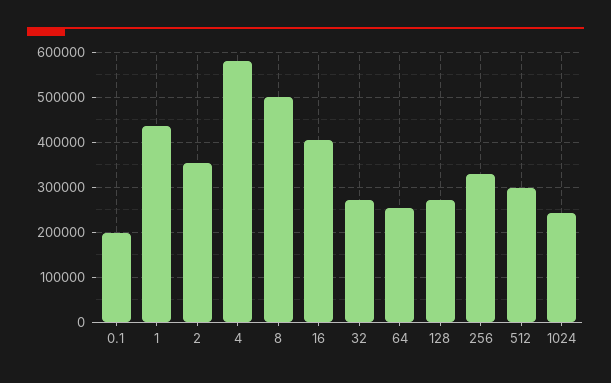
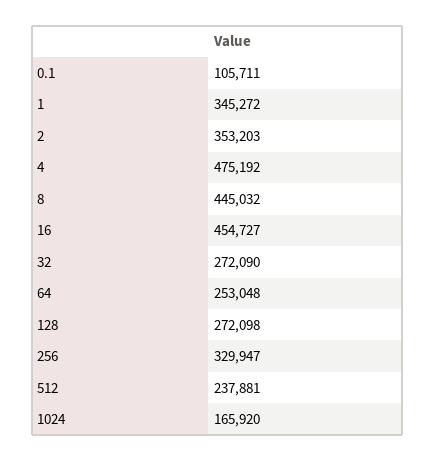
  {
-   "0.1": 200000,
+   "0.1": 105711,
-   "1": 440000,
+   "1": 345272,
    "2": 353203,
-   "4": 580000,
+   "4": 475192,
-   "8": 500000,
+   "8": 445032,
-   "16": 400000,
+   "16": 454727,
    "32": 272090,
    "64": 253048,
    "128": 272098,
    "256": 329947,
-   "512": 300000,
+   "512": 237881,
-   "1024": 240000
+   "1024": 165920
  }

